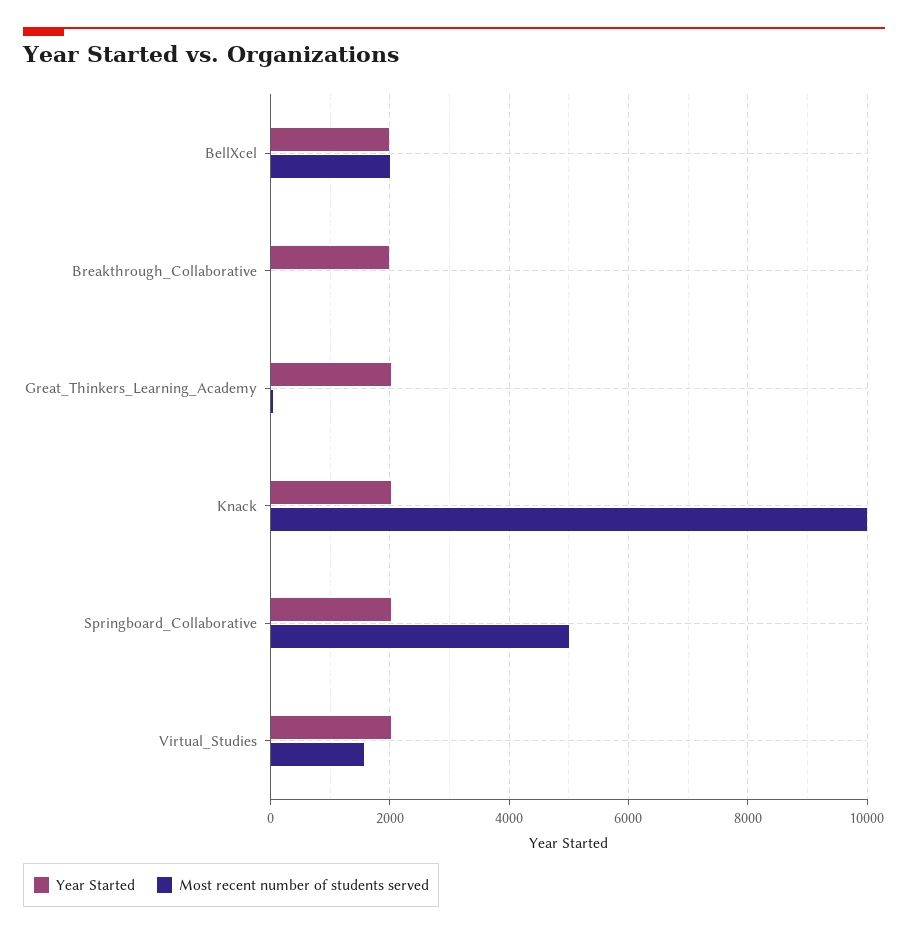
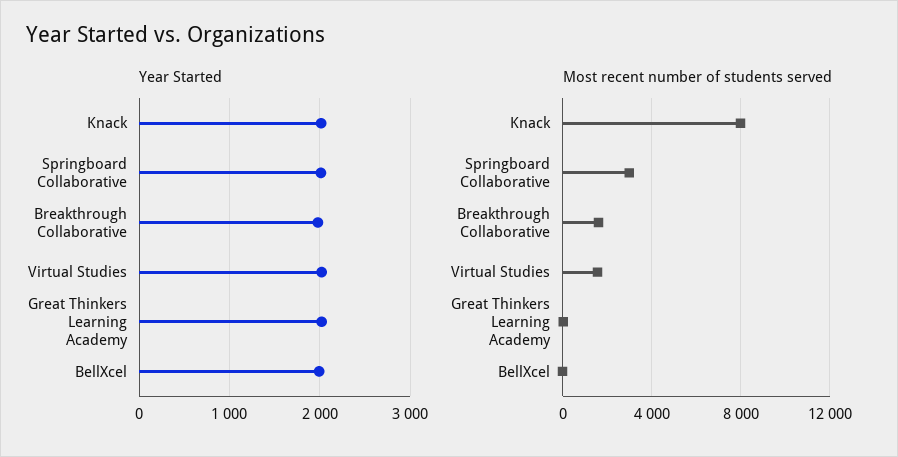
  {
    "Year Started": {
      "BellXcel": 2000,
      "Breakthrough_Collaborative": 2000,
      "Great_Thinkers_Learning_Academy": 2000,
      "Knack": 2000,
      "Springboard_Collaborative": 2000,
      "Virtual_Studies": 2000
    },
    "Most recent number of students served": {
-     "BellXcel": 2000,
+     "BellXcel": 0,
-     "Breakthrough_Collaborative": 0,
+     "Breakthrough_Collaborative": 1500,
      "Great_Thinkers_Learning_Academy": 0,
-     "Knack": 10000,
+     "Knack": 8000,
-     "Springboard_Collaborative": 5000,
+     "Springboard_Collaborative": 3000,
      "Virtual_Studies": 1600
    }
  }

